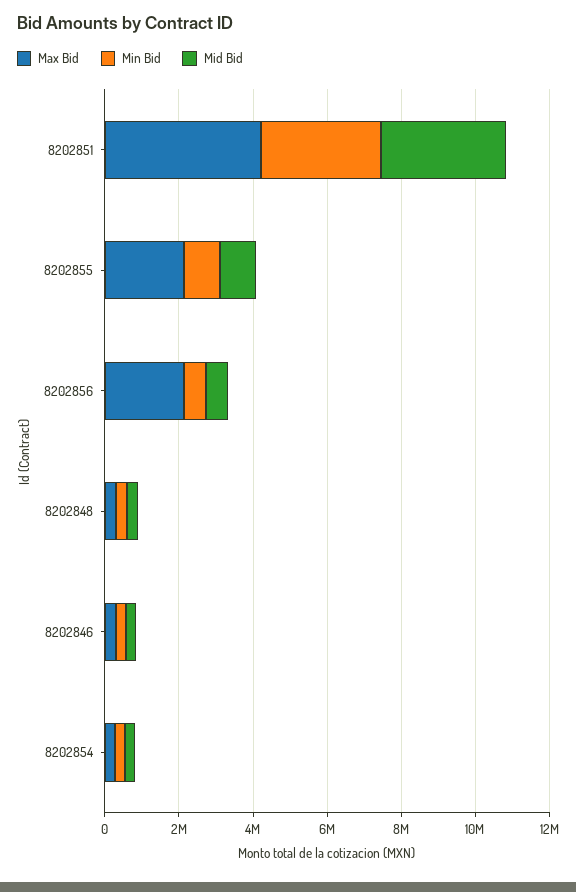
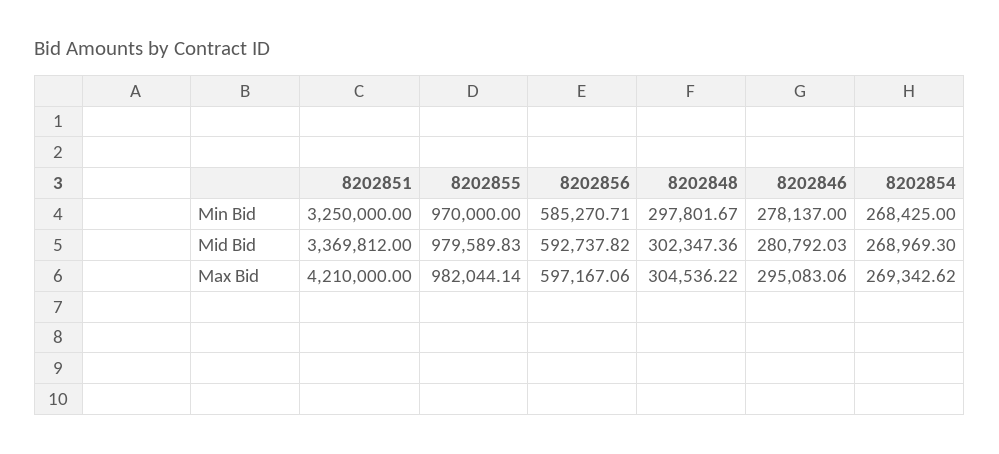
  {
    "Max Bid": {
      "8202851": 4210000,
-     "8202855": 2000000,
+     "8202855": 982044.14,
-     "8202856": 2000000,
+     "8202856": 597167.06,
      "8202848": 304536.22,
      "8202846": 295083.06,
      "8202854": 269342.62
    },
    "Min Bid": {
      "8202851": 3250000,
      "8202855": 970000,
      "8202856": 585270.71,
      "8202848": 297801.67,
      "8202846": 278137,
      "8202854": 268425
    },
    "Mid Bid": {
      "8202851": 3369812,
      "8202855": 979589.83,
      "8202856": 592737.82,
      "8202848": 302347.36,
      "8202846": 280792.03,
      "8202854": 268969.3
    }
  }

